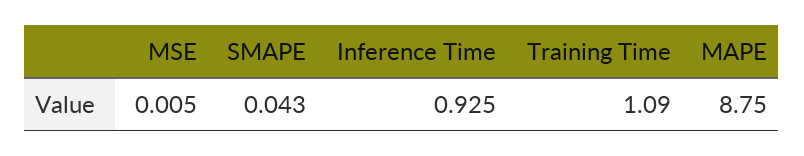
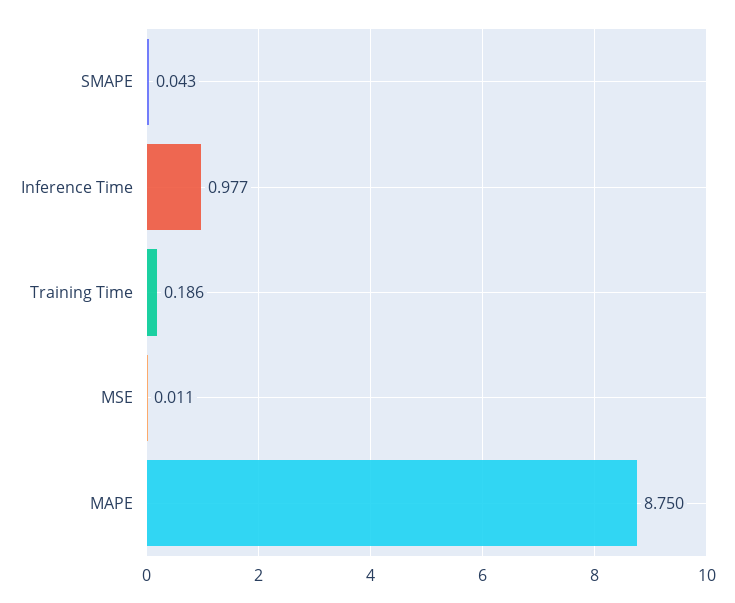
  {
-   "MSE": 0.005,
+   "MSE": 0.011,
    "SMAPE": 0.043,
-   "Inference Time": 0.925,
+   "Inference Time": 0.977,
-   "Training Time": 1.09,
+   "Training Time": 0.186,
    "MAPE": 8.75
  }

